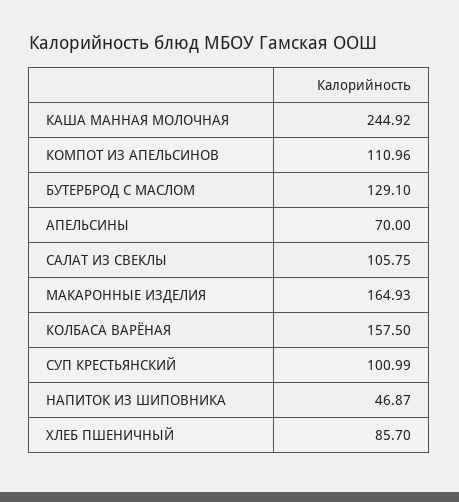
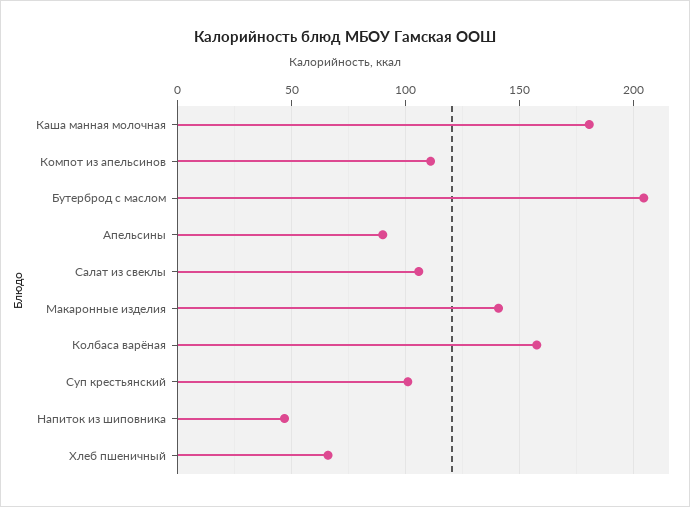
  {
-   "КАША МАННАЯ МОЛОЧНАЯ": 244.92,
+   "КАША МАННАЯ МОЛОЧНАЯ": 180,
    "КОМПОТ ИЗ АПЕЛЬСИНОВ": 110.96,
-   "БУТЕРБРОД С МАСЛОМ": 129.1,
+   "БУТЕРБРОД С МАСЛОМ": 205,
-   "АПЕЛЬСИНЫ": 70,
+   "АПЕЛЬСИНЫ": 90,
    "САЛАТ ИЗ СВЕКЛЫ": 105.75,
-   "МАКАРОННЫЕ ИЗДЕЛИЯ": 164.93,
+   "МАКАРОННЫЕ ИЗДЕЛИЯ": 140,
    "КОЛБАСА ВАРЁНАЯ": 157.5,
    "СУП КРЕСТЬЯНСКИЙ": 100.99,
    "НАПИТОК ИЗ ШИПОВНИКА": 46.87,
-   "ХЛЕБ ПШЕНИЧНЫЙ": 85.7
+   "ХЛЕБ ПШЕНИЧНЫЙ": 65
  }

